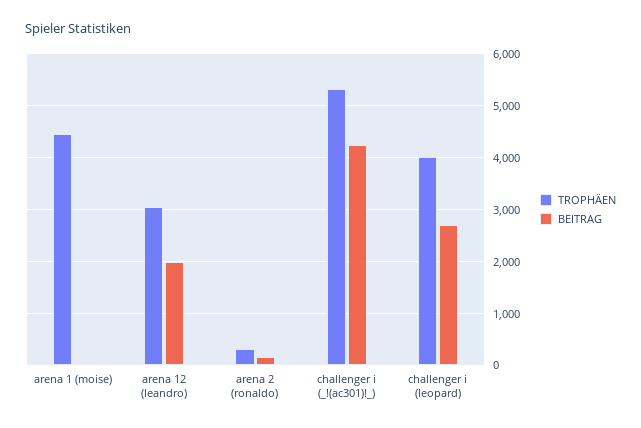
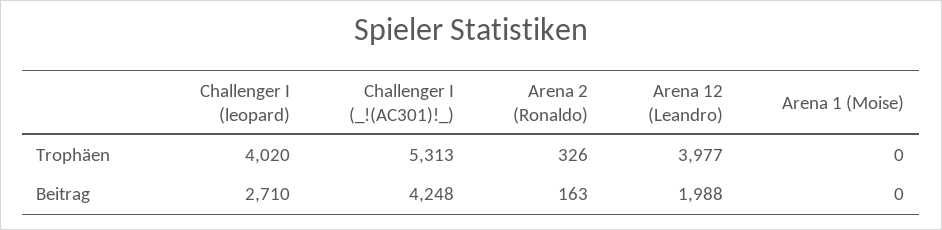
  {
    "TROPHÄEN": {
-     "arena 1 (moise)": 4400,
+     "arena 1 (moise)": 0,
-     "arena 12 (leandro)": 3000,
+     "arena 12 (leandro)": 3977,
      "arena 2 (ronaldo)": 326,
      "challenger i (_!(ac301)!_)": 5313,
      "challenger i (leopard)": 4020
    },
    "BEITRAG": {
      "arena 1 (moise)": 0,
      "arena 12 (leandro)": 1988,
      "arena 2 (ronaldo)": 163,
      "challenger i (_!(ac301)!_)": 4248,
      "challenger i (leopard)": 2710
    }
  }

